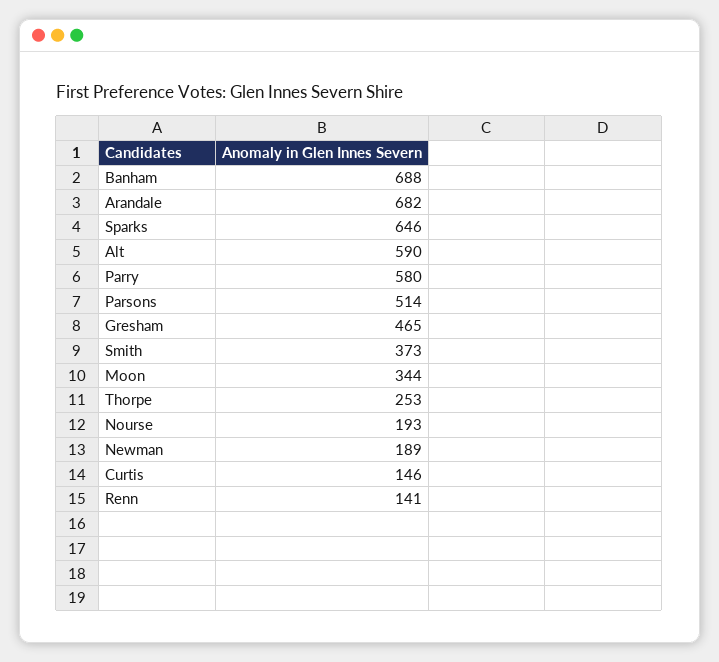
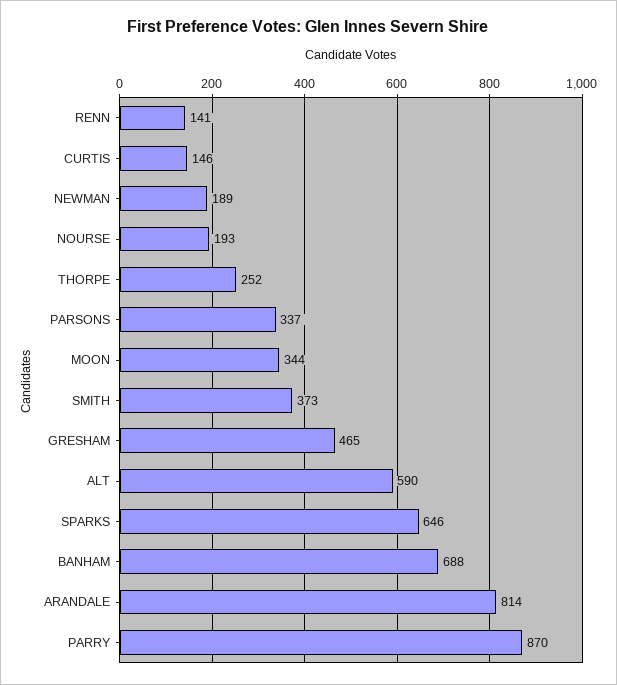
  {
    "Banham": 688,
-   "Arandale": 682,
+   "Arandale": 814,
    "Sparks": 646,
    "Alt": 590,
-   "Parry": 580,
+   "Parry": 870,
-   "Parsons": 514,
+   "Parsons": 337,
    "Gresham": 465,
    "Smith": 373,
    "Moon": 344,
-   "Thorpe": 253,
+   "Thorpe": 252,
    "Nourse": 193,
    "Newman": 189,
    "Curtis": 146,
    "Renn": 141
  }

